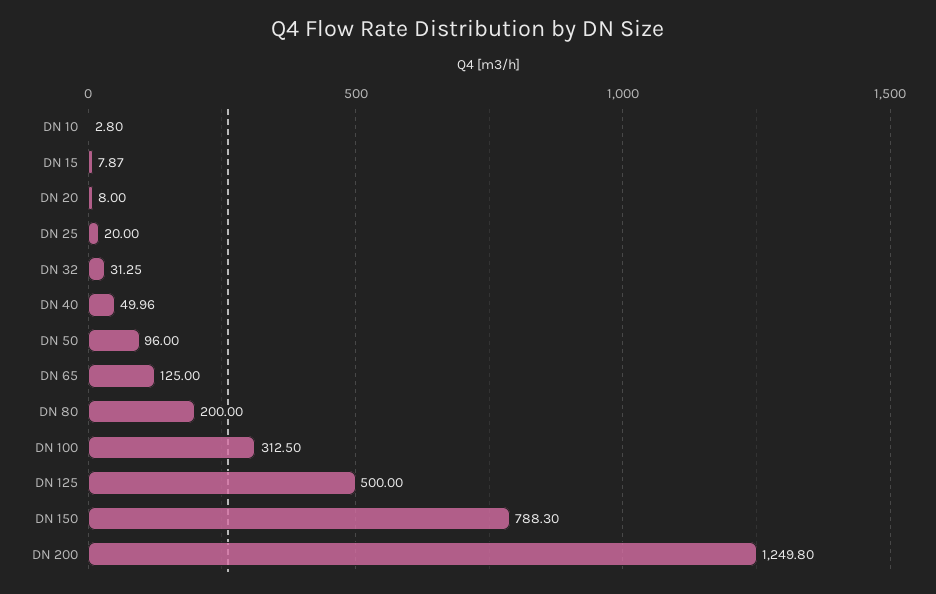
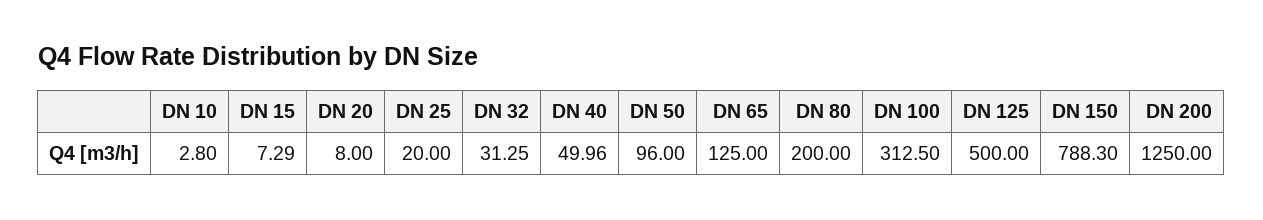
  {
    "DN 10": 2.8,
-   "DN 15": 7.87,
+   "DN 15": 7.29,
    "DN 20": 8,
    "DN 25": 20,
    "DN 32": 31.25,
    "DN 40": 49.96,
    "DN 50": 96,
    "DN 65": 125,
    "DN 80": 200,
    "DN 100": 312.5,
    "DN 125": 500,
    "DN 150": 788.3,
-   "DN 200": 1249.8
+   "DN 200": 1250
  }

